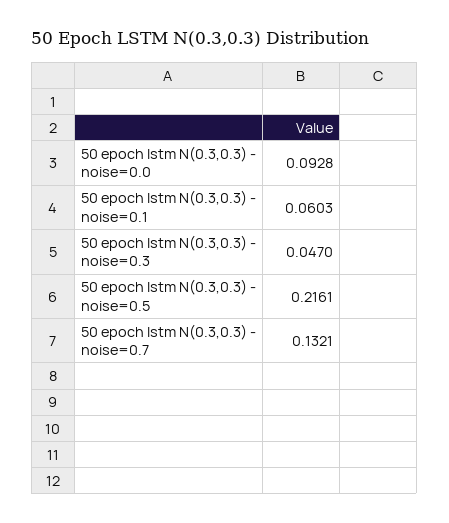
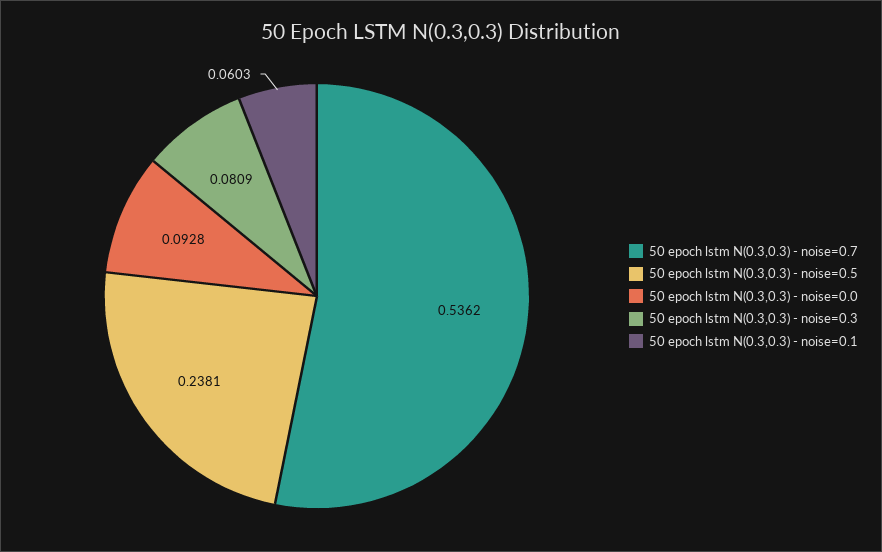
  {
    "50 epoch lstm N(0.3,0.3) - noise=0.0": 0.0928,
    "50 epoch lstm N(0.3,0.3) - noise=0.1": 0.0603,
-   "50 epoch lstm N(0.3,0.3) - noise=0.3": 0.047,
+   "50 epoch lstm N(0.3,0.3) - noise=0.3": 0.0809,
-   "50 epoch lstm N(0.3,0.3) - noise=0.5": 0.2161,
+   "50 epoch lstm N(0.3,0.3) - noise=0.5": 0.2381,
-   "50 epoch lstm N(0.3,0.3) - noise=0.7": 0.1321
+   "50 epoch lstm N(0.3,0.3) - noise=0.7": 0.5362
  }

